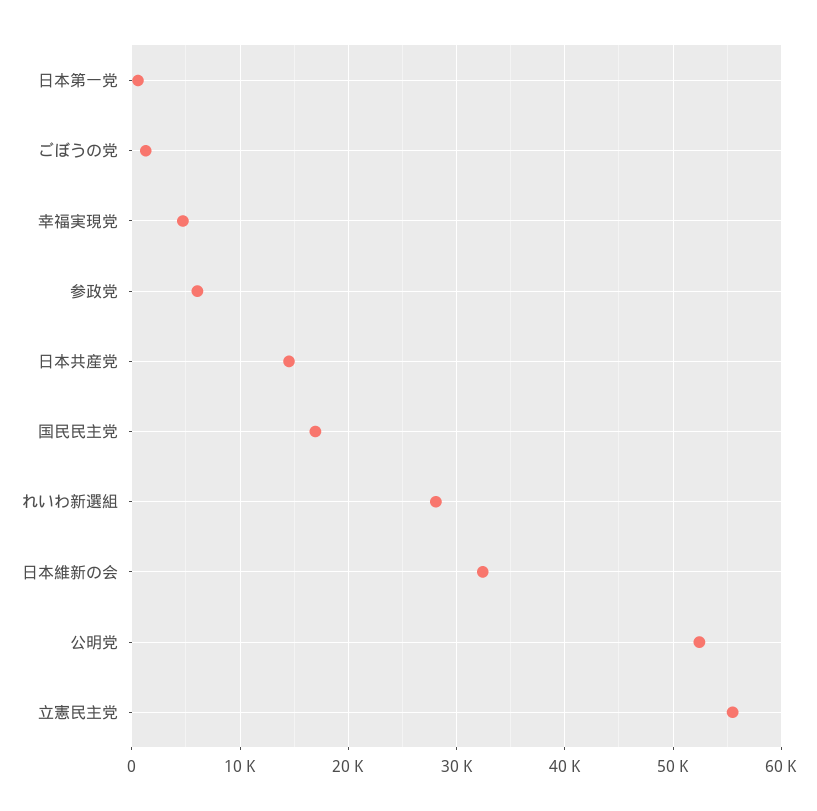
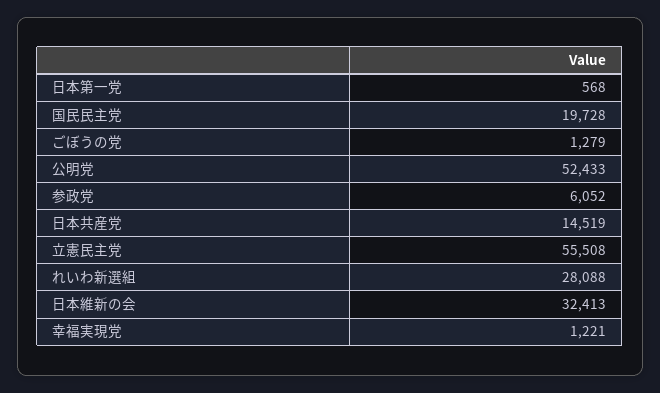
  {
    "日本第一党": 568,
    "ごぼうの党": 1279,
-   "幸福実現党": 5000,
+   "幸福実現党": 1221,
    "参政党": 6052,
    "日本共産党": 14519,
-   "国民民主党": 17000,
+   "国民民主党": 19728,
    "れいわ新選組": 28088,
    "日本維新の会": 32413,
    "公明党": 52433,
    "立憲民主党": 55508
  }

